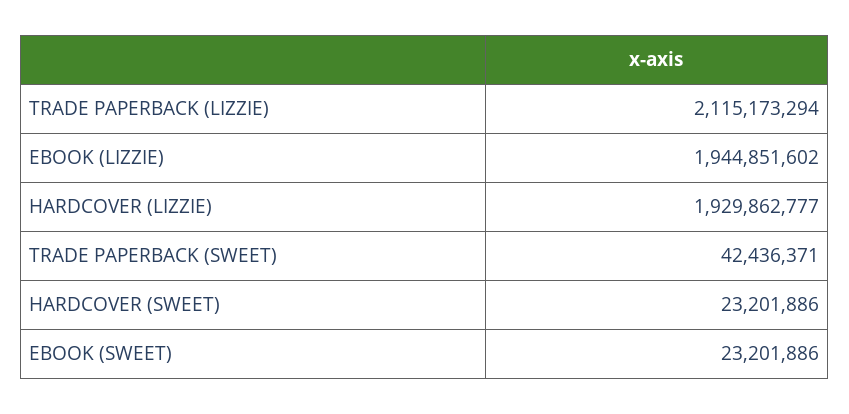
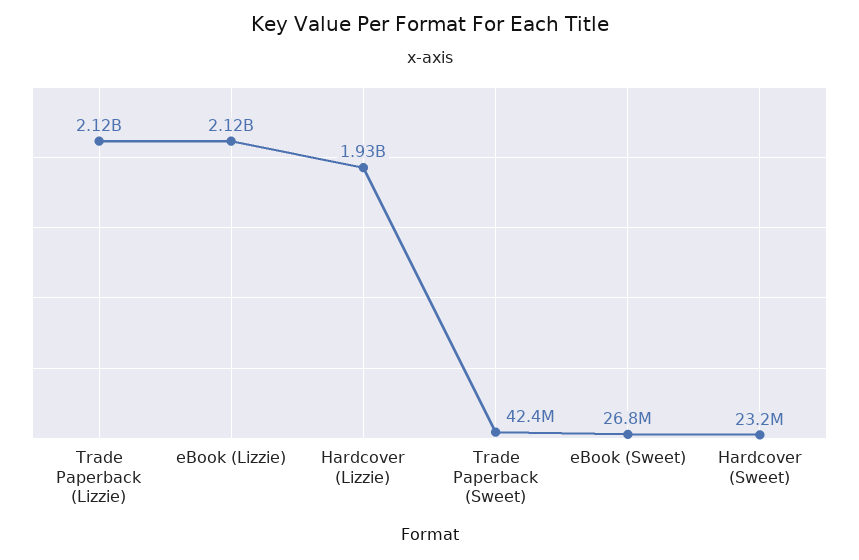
  {
    "TRADE PAPERBACK (LIZZIE)": 2115173294,
-   "EBOOK (LIZZIE)": 1944851602,
+   "EBOOK (LIZZIE)": 2120000000,
    "HARDCOVER (LIZZIE)": 1929862777,
    "TRADE PAPERBACK (SWEET)": 42436371,
    "HARDCOVER (SWEET)": 23201886,
-   "EBOOK (SWEET)": 23201886
+   "EBOOK (SWEET)": 26800000
  }

